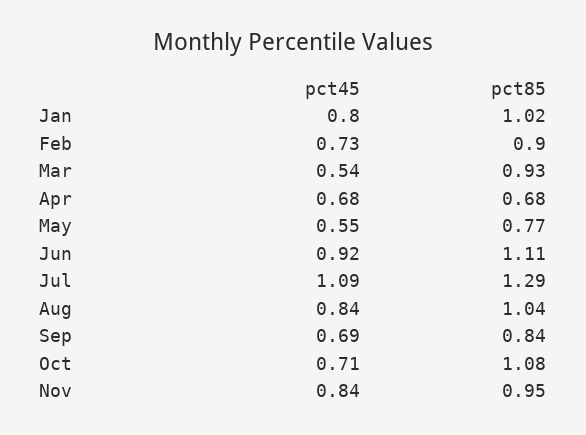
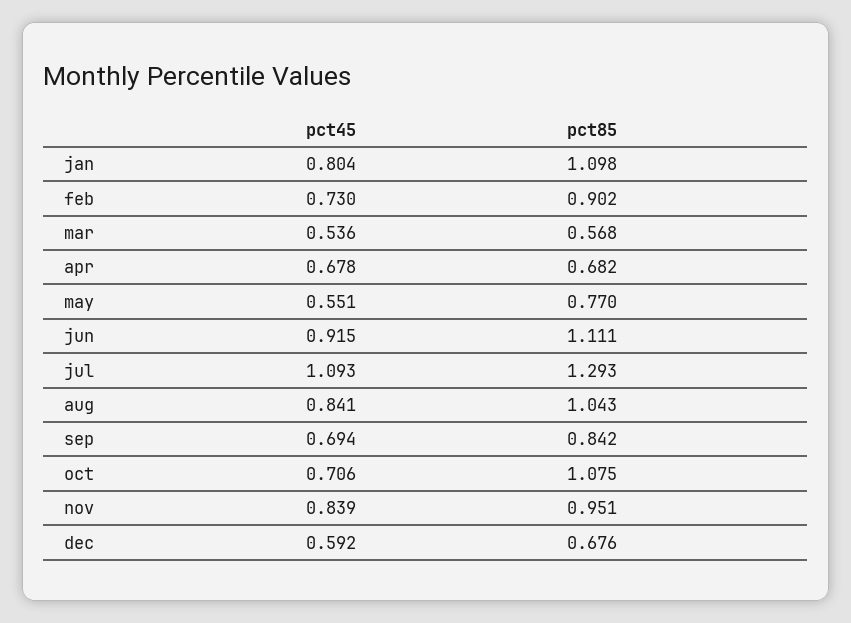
  {
    "pct45": {
      "Jan": 0.804,
      "Feb": 0.73,
      "Mar": 0.536,
      "Apr": 0.678,
      "May": 0.551,
      "Jun": 0.915,
      "Jul": 1.093,
      "Aug": 0.841,
      "Sep": 0.694,
      "Oct": 0.706,
-     "Nov": 0.839
+     "Nov": 0.839,
+     "dec": 0.592
    },
    "pct85": {
-     "Jan": 1.02,
+     "Jan": 1.098,
      "Feb": 0.902,
-     "Mar": 0.93,
+     "Mar": 0.568,
      "Apr": 0.682,
      "May": 0.77,
      "Jun": 1.111,
      "Jul": 1.293,
      "Aug": 1.043,
      "Sep": 0.842,
      "Oct": 1.075,
-     "Nov": 0.951
+     "Nov": 0.951,
+     "dec": 0.676
    }
  }

